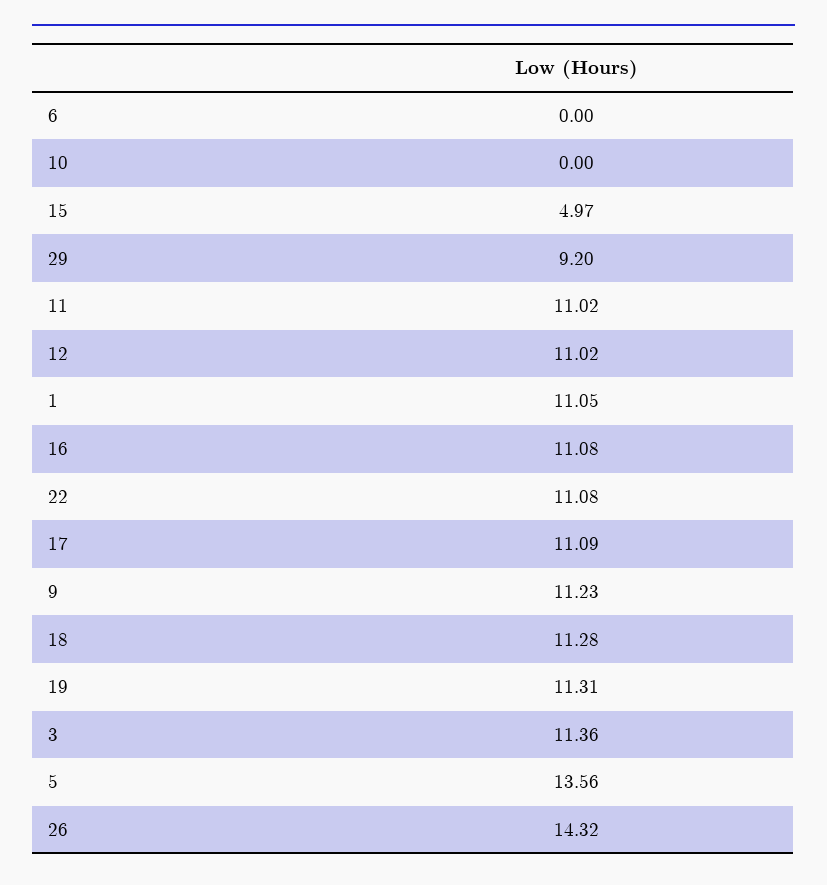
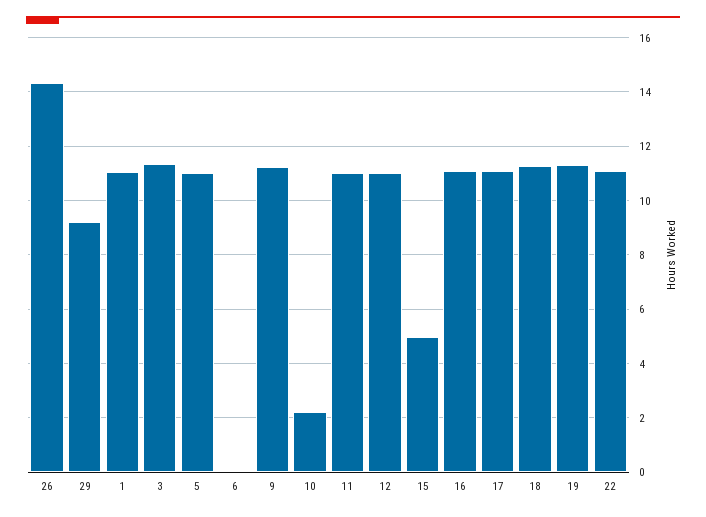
  {
    "6": 0,
-   "10": 0,
+   "10": 2.25,
    "15": 4.97,
    "29": 9.2,
    "11": 11.02,
    "12": 11.02,
    "1": 11.05,
    "16": 11.08,
    "22": 11.08,
    "17": 11.09,
    "9": 11.23,
    "18": 11.28,
    "19": 11.31,
    "3": 11.36,
-   "5": 13.56,
+   "5": 11,
    "26": 14.32
  }

